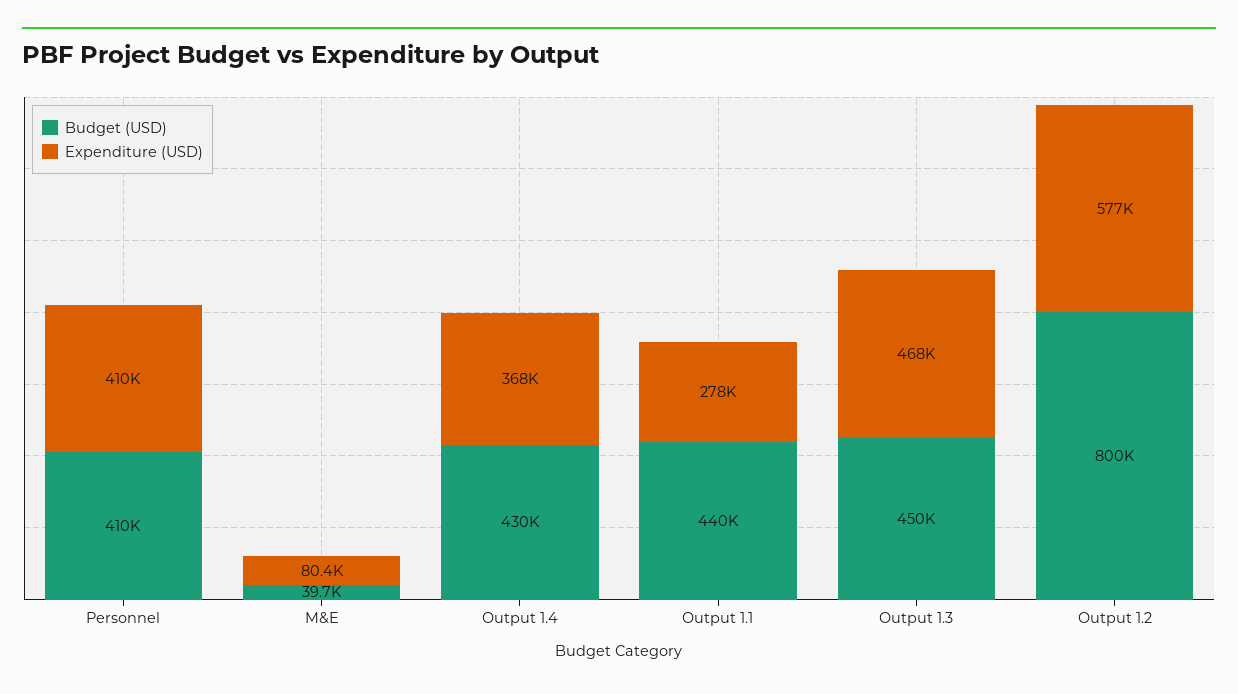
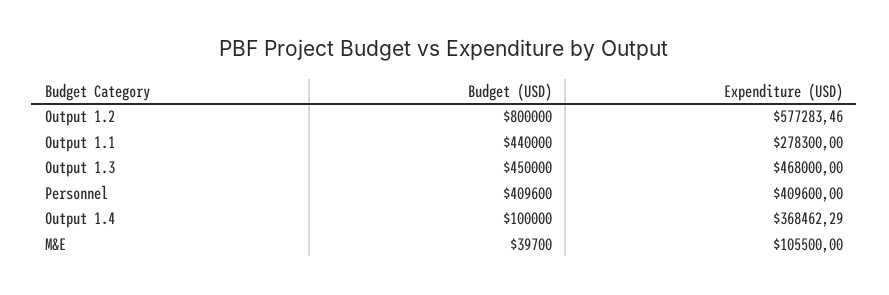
  {
    "Budget (USD)": {
      "Personnel": 409600,
      "M&E": 39700,
-     "Output 1.4": 430000,
+     "Output 1.4": 100000,
      "Output 1.1": 440000,
      "Output 1.3": 450000,
      "Output 1.2": 800000
    },
    "Expenditure (USD)": {
      "Personnel": 409600,
-     "M&E": 80400,
+     "M&E": 105500,
      "Output 1.4": 368462.29,
      "Output 1.1": 278300,
      "Output 1.3": 468000,
      "Output 1.2": 577283.46
    }
  }

